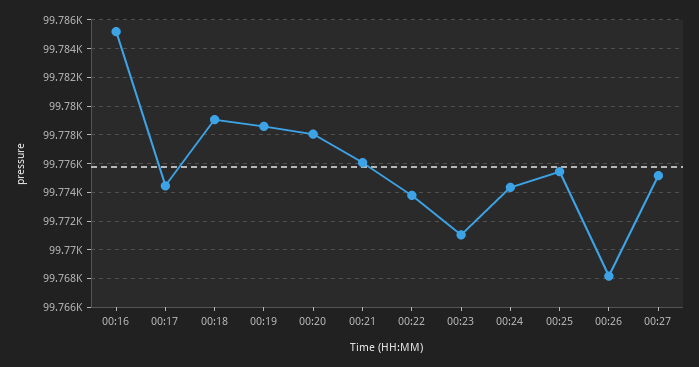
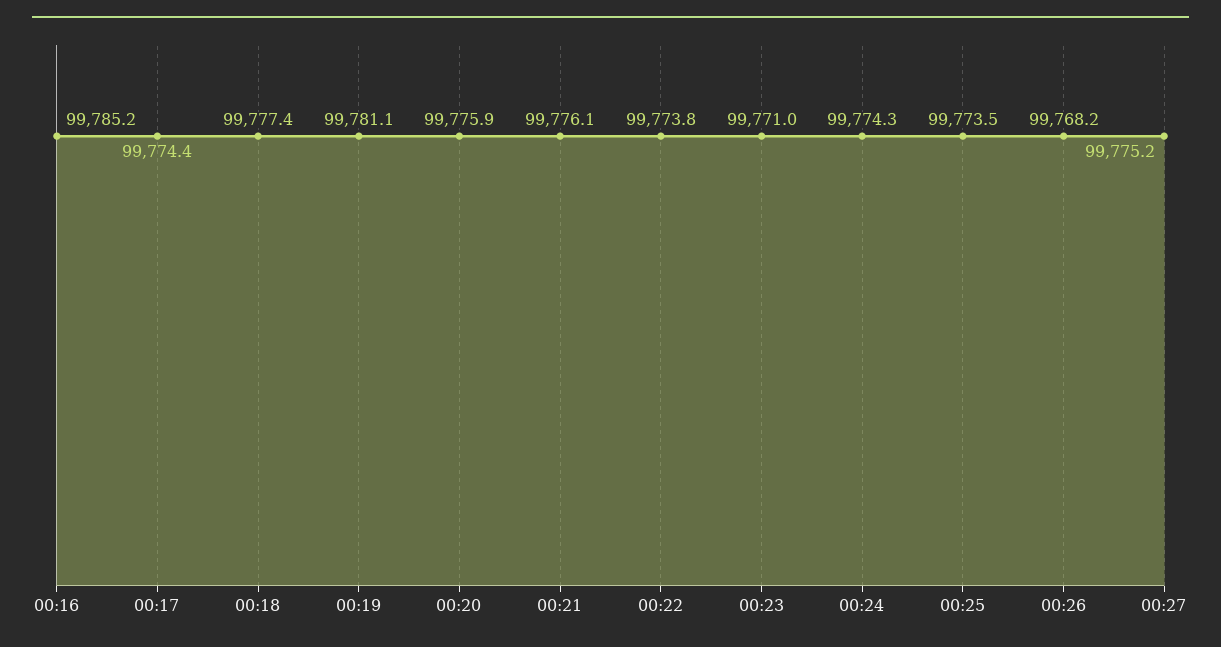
  {
    "00:16": 99785.2,
    "00:17": 99774.4,
-   "00:18": 99779,
+   "00:18": 99777.4,
-   "00:19": 99778.5,
+   "00:19": 99781.1,
-   "00:20": 99778,
+   "00:20": 99775.9,
    "00:21": 99776.1,
    "00:22": 99773.8,
    "00:23": 99771,
    "00:24": 99774.3,
-   "00:25": 99775.5,
+   "00:25": 99773.5,
    "00:26": 99768.2,
    "00:27": 99775.2
  }

